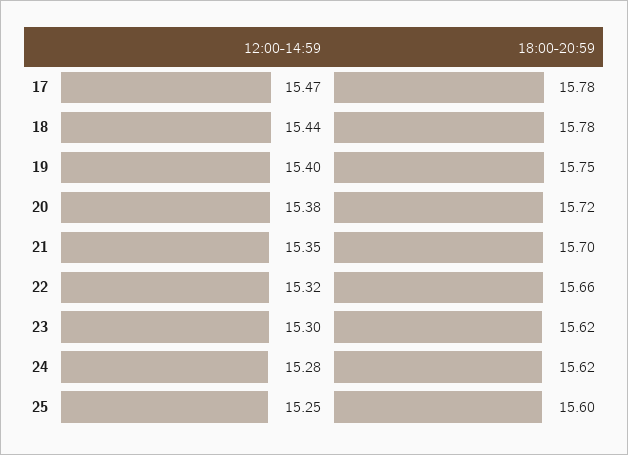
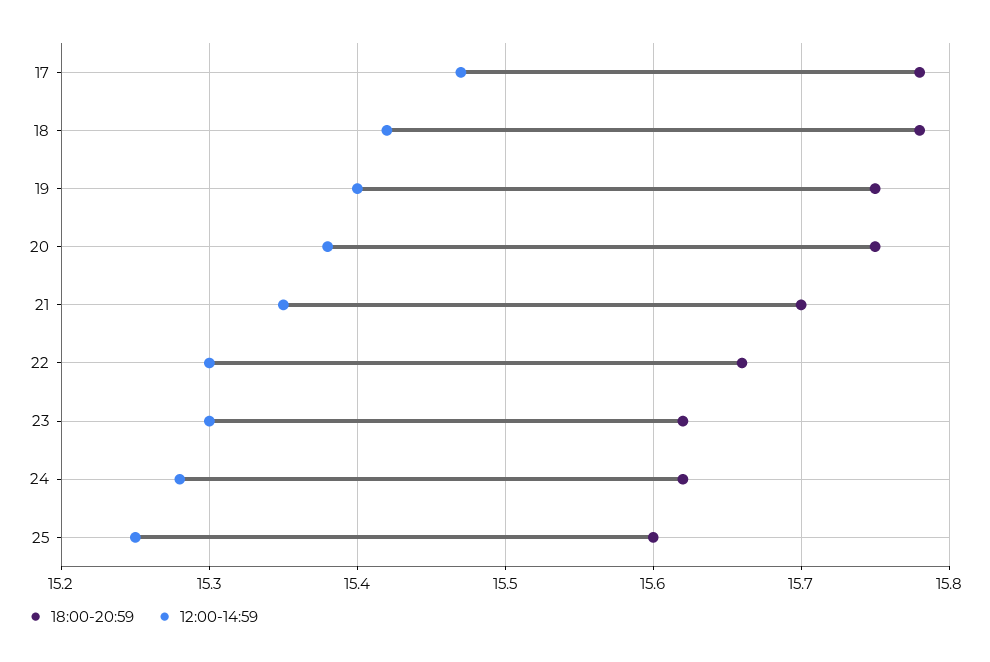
  {
    "12:00-14:59": {
      "17": 15.47,
-     "18": 15.44,
+     "18": 15.42,
      "19": 15.4,
      "20": 15.38,
      "21": 15.35,
-     "22": 15.32,
+     "22": 15.3,
      "23": 15.3,
      "24": 15.28,
      "25": 15.25
    },
    "18:00-20:59": {
      "17": 15.78,
      "18": 15.78,
      "19": 15.75,
-     "20": 15.72,
+     "20": 15.75,
      "21": 15.7,
      "22": 15.66,
      "23": 15.62,
      "24": 15.62,
      "25": 15.6
    }
  }

